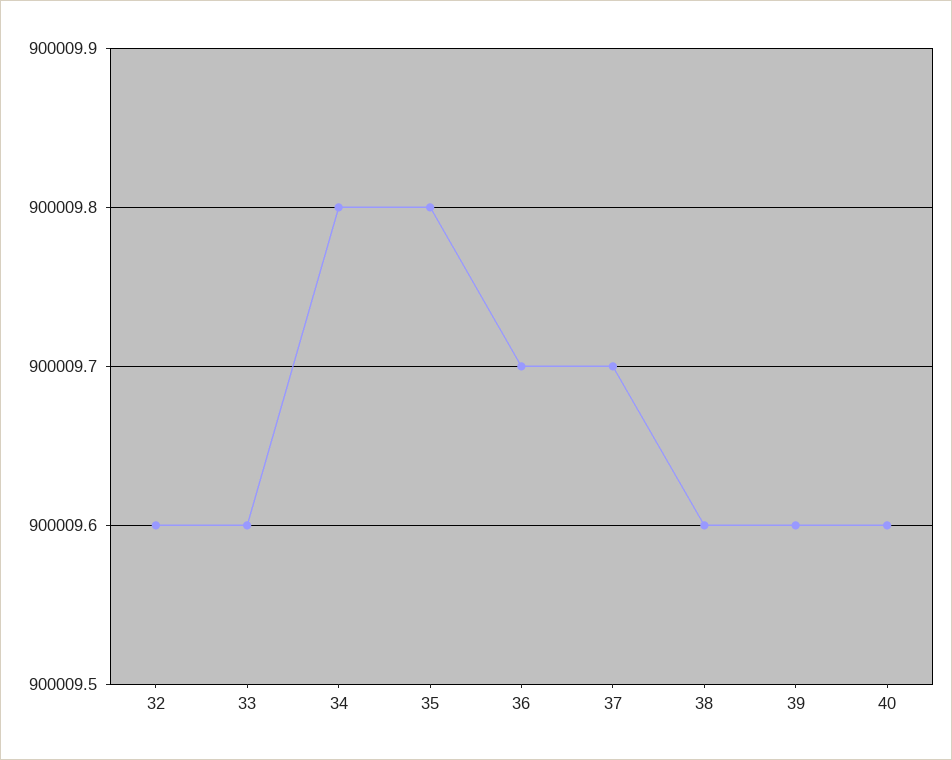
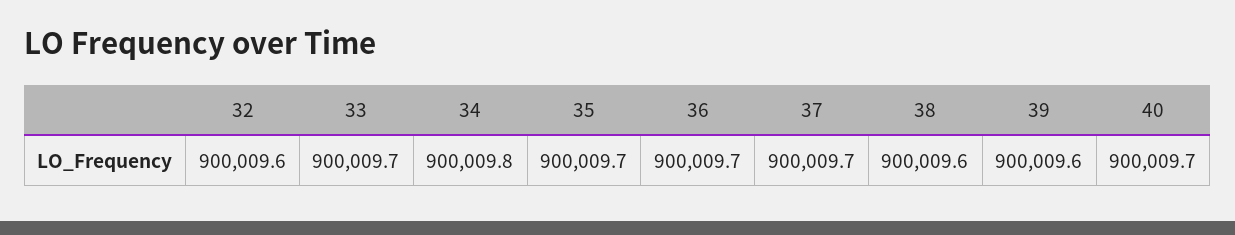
  {
    "32": 900009.6,
-   "33": 900009.6,
+   "33": 900009.7,
    "34": 900009.8,
-   "35": 900009.8,
+   "35": 900009.7,
    "36": 900009.7,
    "37": 900009.7,
    "38": 900009.6,
    "39": 900009.6,
-   "40": 900009.6
+   "40": 900009.7
  }

